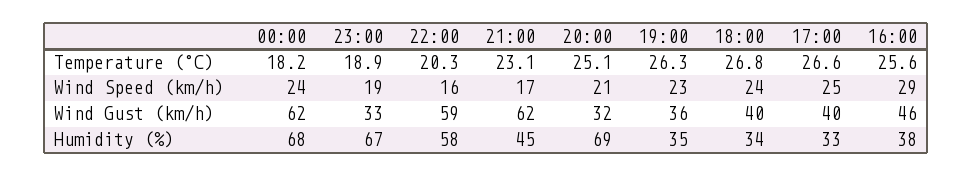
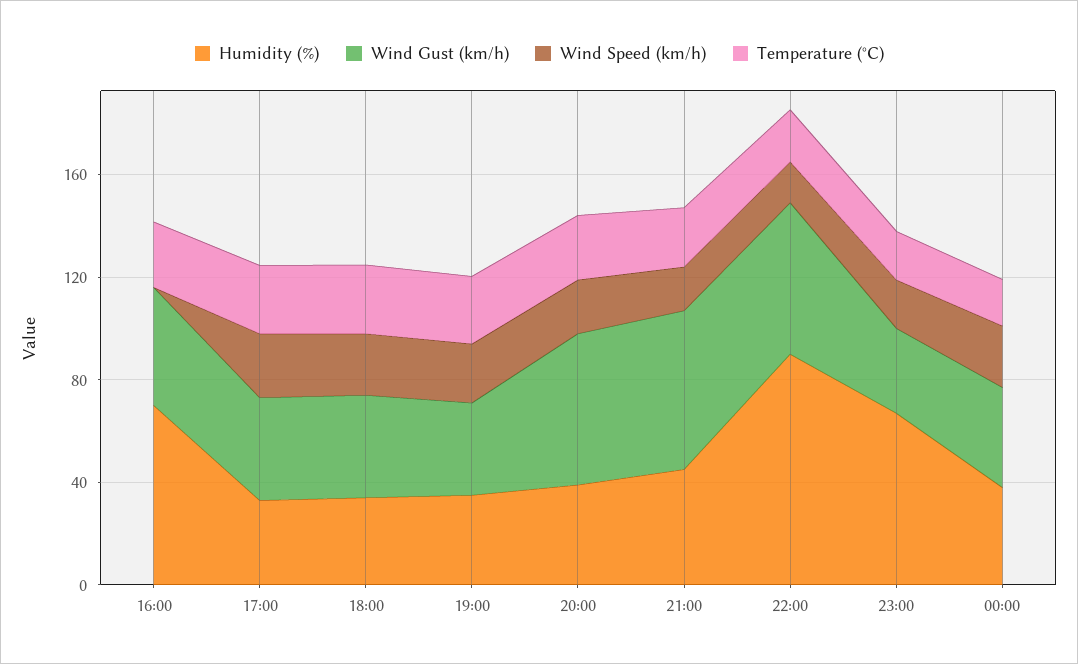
  {
    "Temperature (°C)": {
      "00:00": 18.2,
      "23:00": 18.9,
      "22:00": 20.3,
      "21:00": 23.1,
      "20:00": 25.1,
      "19:00": 26.3,
      "18:00": 26.8,
      "17:00": 26.6,
      "16:00": 25.6
    },
    "Wind Speed (km/h)": {
      "00:00": 24,
      "23:00": 19,
      "22:00": 16,
      "21:00": 17,
      "20:00": 21,
      "19:00": 23,
      "18:00": 24,
      "17:00": 25,
-     "16:00": 29
+     "16:00": 0
    },
    "Wind Gust (km/h)": {
-     "00:00": 62,
+     "00:00": 40,
      "23:00": 33,
      "22:00": 59,
      "21:00": 62,
-     "20:00": 32,
+     "20:00": 60,
      "19:00": 36,
      "18:00": 40,
      "17:00": 40,
      "16:00": 46
    },
    "Humidity (%)": {
-     "00:00": 68,
+     "00:00": 40,
      "23:00": 67,
-     "22:00": 58,
+     "22:00": 90,
      "21:00": 45,
-     "20:00": 69,
+     "20:00": 40,
      "19:00": 35,
      "18:00": 34,
      "17:00": 33,
-     "16:00": 38
+     "16:00": 70
    }
  }

